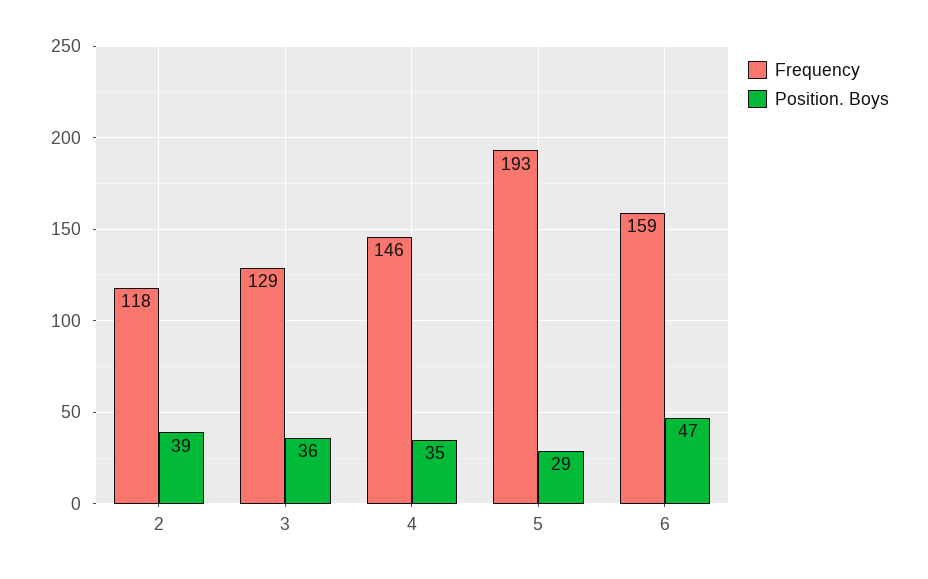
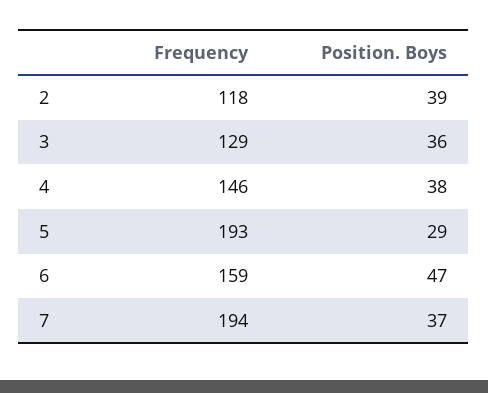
  {
    "Frequency": {
      "2": 118,
      "3": 129,
      "4": 146,
      "5": 193,
-     "6": 159
+     "6": 159,
+     "7": 194
    },
    "Position. Boys": {
      "2": 39,
      "3": 36,
-     "4": 35,
+     "4": 38,
      "5": 29,
-     "6": 47
+     "6": 47,
+     "7": 37
    }
  }

